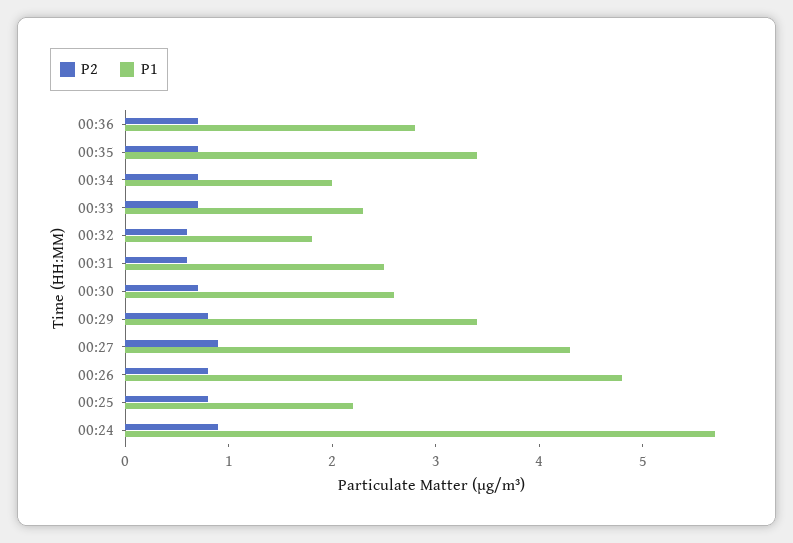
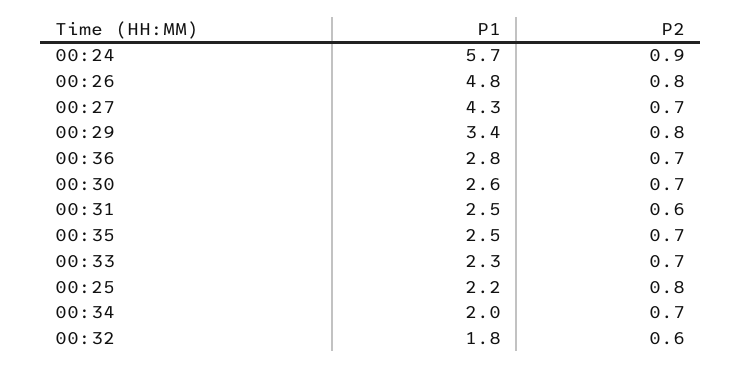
  {
    "P2": {
      "00:36": 0.7,
      "00:35": 0.7,
      "00:34": 0.7,
      "00:33": 0.7,
      "00:32": 0.6,
      "00:31": 0.6,
      "00:30": 0.7,
      "00:29": 0.8,
-     "00:27": 0.9,
+     "00:27": 0.7,
      "00:26": 0.8,
      "00:25": 0.8,
      "00:24": 0.9
    },
    "P1": {
      "00:36": 2.8,
-     "00:35": 3.4,
+     "00:35": 2.5,
      "00:34": 2,
      "00:33": 2.3,
      "00:32": 1.8,
      "00:31": 2.5,
      "00:30": 2.6,
      "00:29": 3.4,
      "00:27": 4.3,
      "00:26": 4.8,
      "00:25": 2.2,
      "00:24": 5.7
    }
  }

